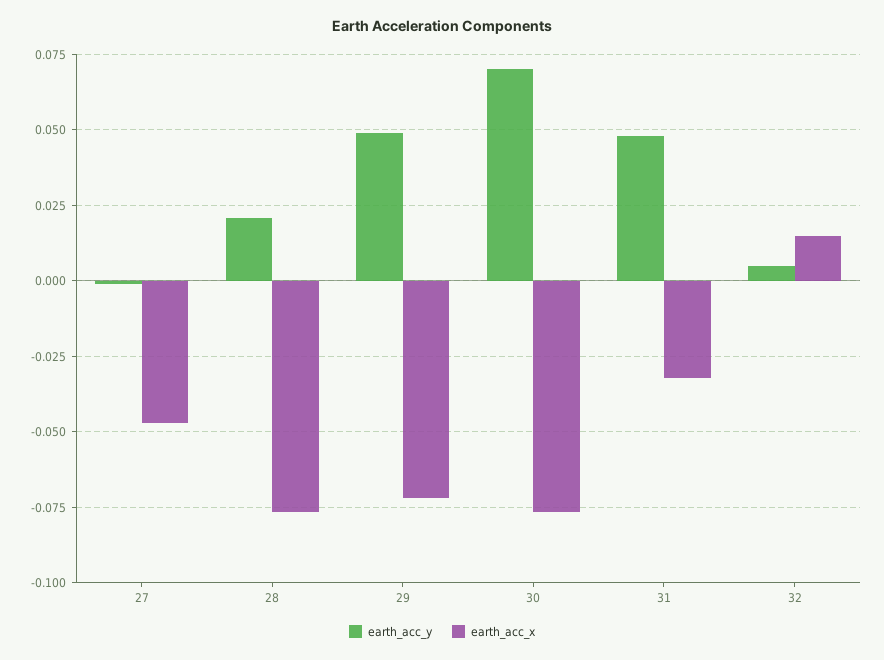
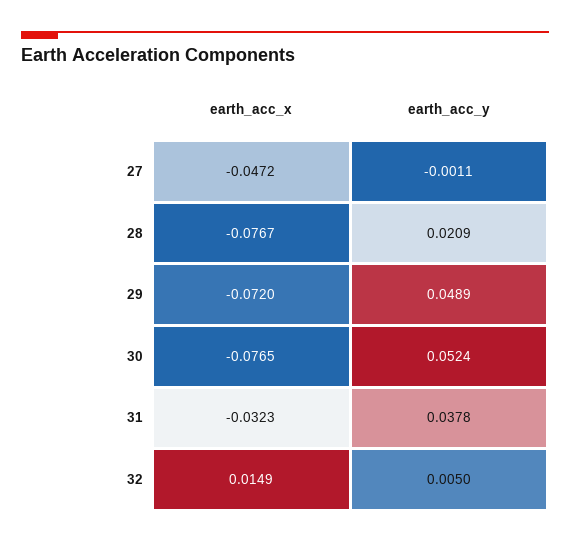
  {
    "earth_acc_y": {
      "27": -0.0011,
      "28": 0.0209,
      "29": 0.0489,
-     "30": 0.07,
+     "30": 0.0524,
-     "31": 0.0475,
+     "31": 0.0378,
      "32": 0.005
    },
    "earth_acc_x": {
      "27": -0.0472,
      "28": -0.0767,
      "29": -0.072,
      "30": -0.0765,
      "31": -0.0323,
      "32": 0.0149
    }
  }

